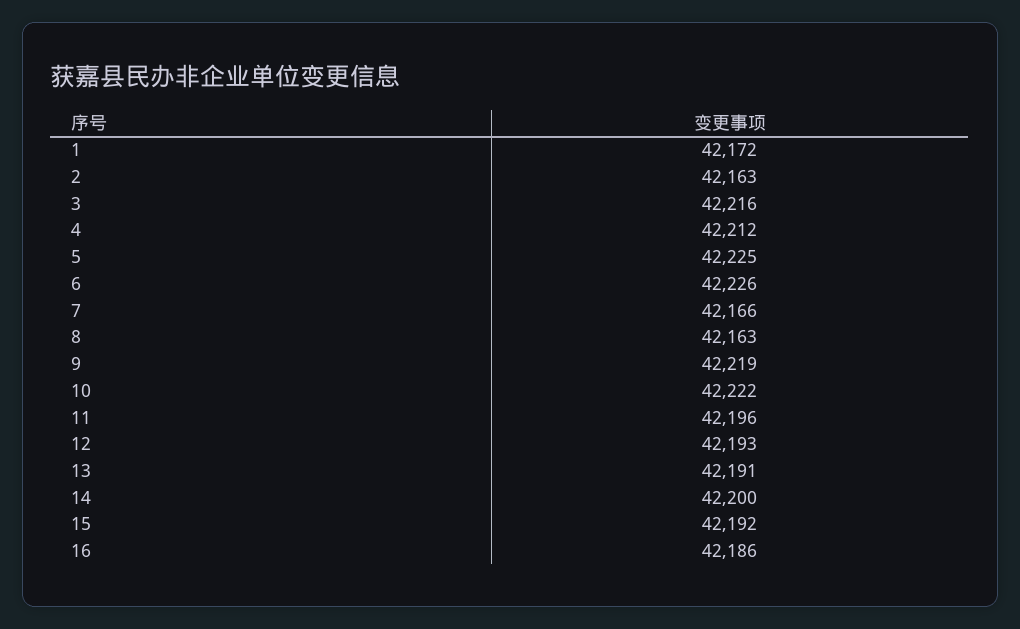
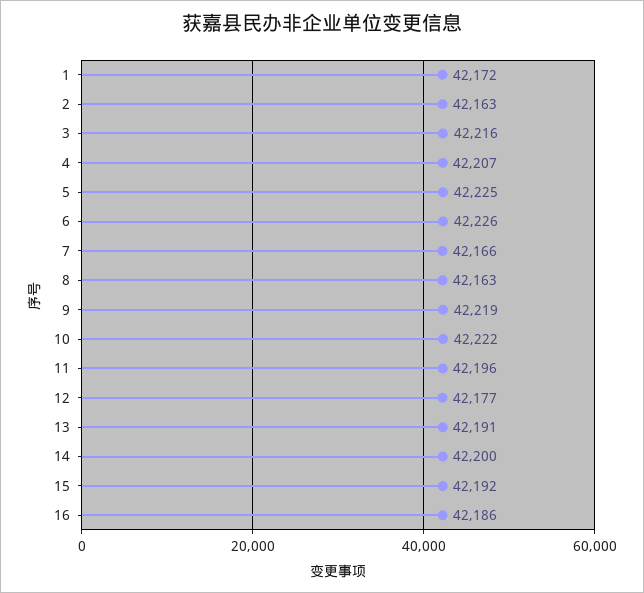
  {
    "1": 42172,
    "2": 42163,
    "3": 42216,
-   "4": 42212,
+   "4": 42207,
    "5": 42225,
    "6": 42226,
    "7": 42166,
    "8": 42163,
    "9": 42219,
    "10": 42222,
    "11": 42196,
-   "12": 42193,
+   "12": 42177,
    "13": 42191,
    "14": 42200,
    "15": 42192,
    "16": 42186
  }

